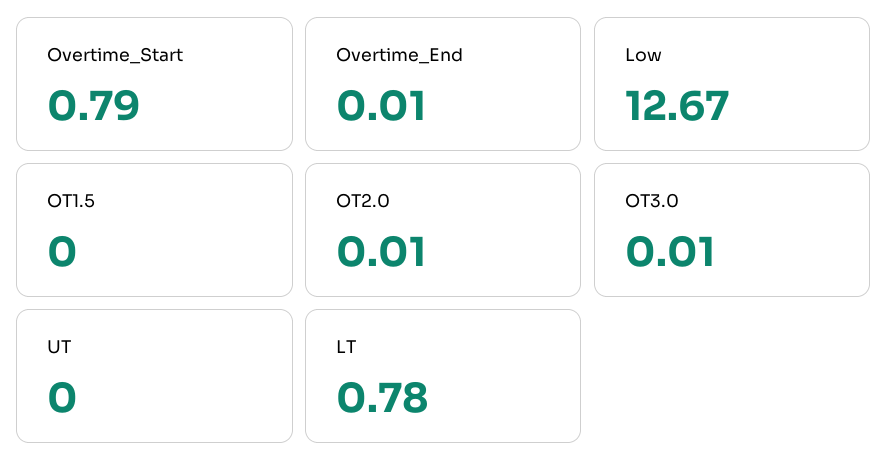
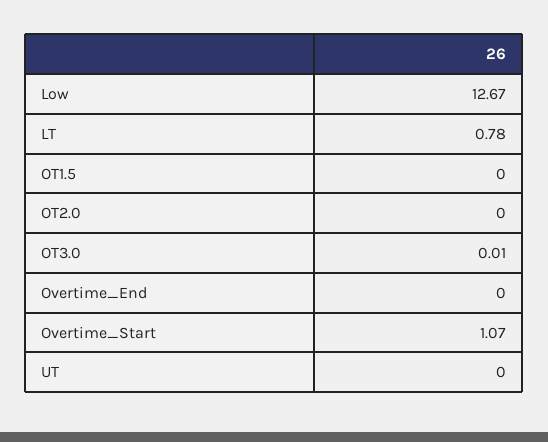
  {
-   "Overtime_Start": 0.79,
+   "Overtime_Start": 1.07,
-   "Overtime_End": 0.01,
+   "Overtime_End": 0,
    "Low": 12.67,
    "OT1.5": 0,
-   "OT2.0": 0.01,
+   "OT2.0": 0,
    "OT3.0": 0.01,
    "UT": 0,
    "LT": 0.78
  }

